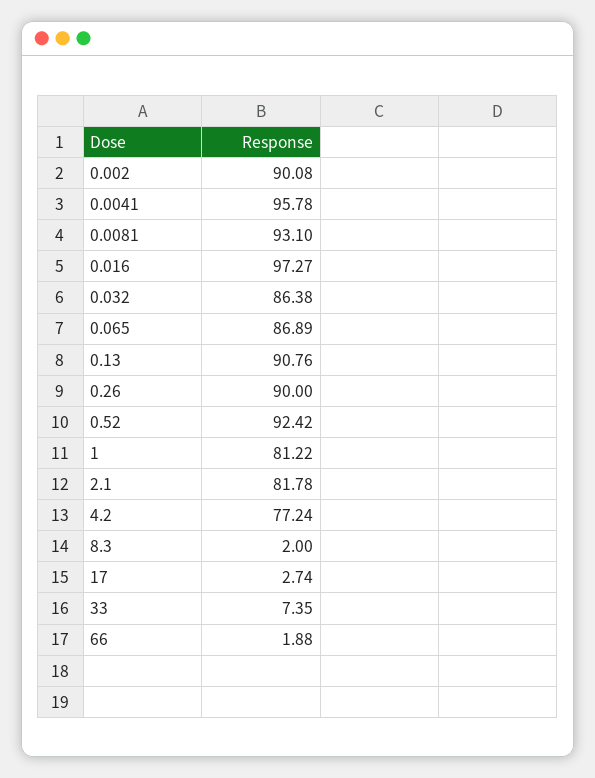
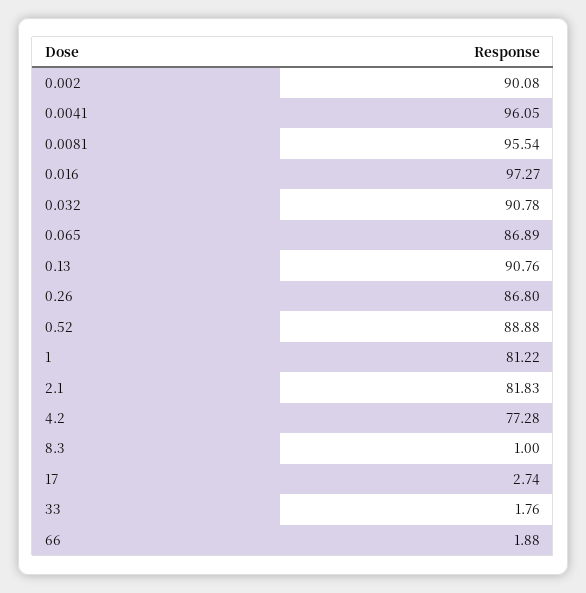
  {
    "0.002": 90.08,
-   "0.0041": 95.78,
+   "0.0041": 96.05,
-   "0.0081": 93.1,
+   "0.0081": 95.54,
    "0.016": 97.27,
-   "0.032": 86.38,
+   "0.032": 90.78,
    "0.065": 86.89,
    "0.13": 90.76,
-   "0.26": 90,
+   "0.26": 86.8,
-   "0.52": 92.42,
+   "0.52": 88.88,
    "1": 81.22,
-   "2.1": 81.78,
+   "2.1": 81.83,
-   "4.2": 77.24,
+   "4.2": 77.28,
-   "8.3": 2,
+   "8.3": 1,
    "17": 2.74,
-   "33": 7.35,
+   "33": 1.76,
    "66": 1.88
  }

